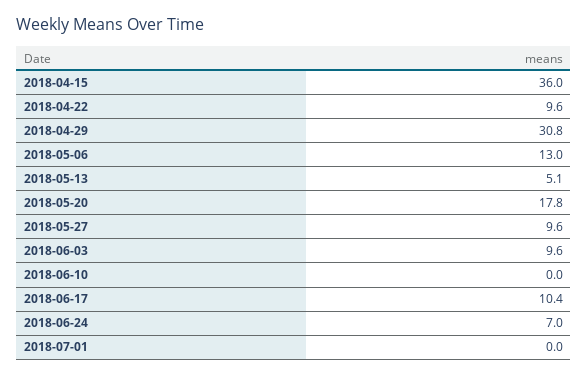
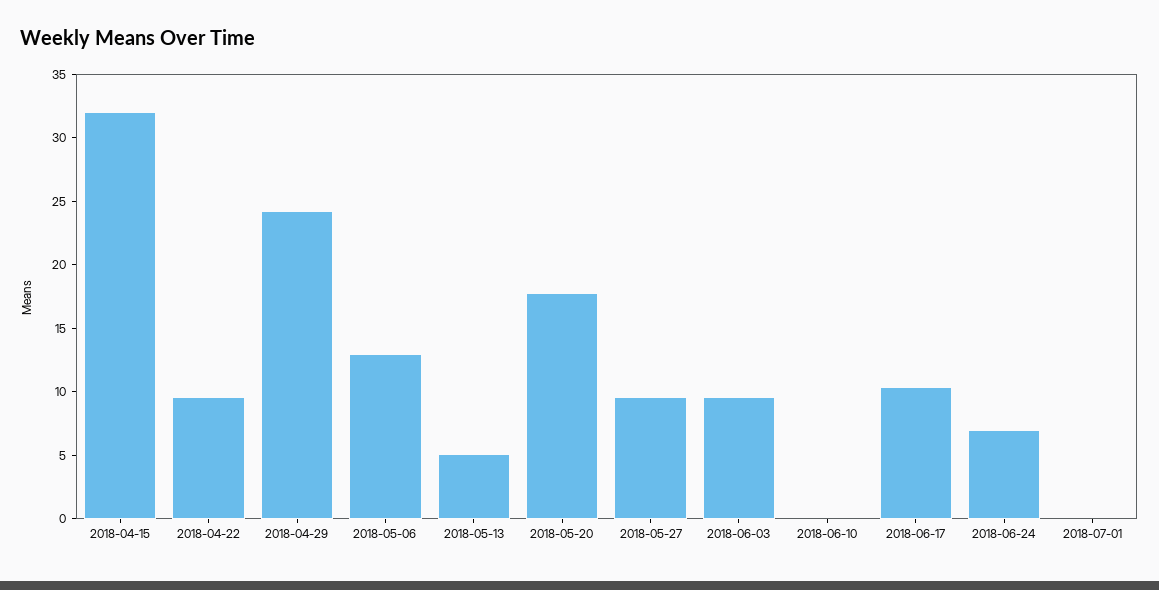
  {
-   "2018-04-15": 36,
+   "2018-04-15": 32,
    "2018-04-22": 9.6,
-   "2018-04-29": 30.8,
+   "2018-04-29": 24,
    "2018-05-06": 13,
    "2018-05-13": 5.1,
    "2018-05-20": 17.8,
    "2018-05-27": 9.6,
    "2018-06-03": 9.6,
    "2018-06-10": 0,
    "2018-06-17": 10.4,
    "2018-06-24": 7,
    "2018-07-01": 0
  }

